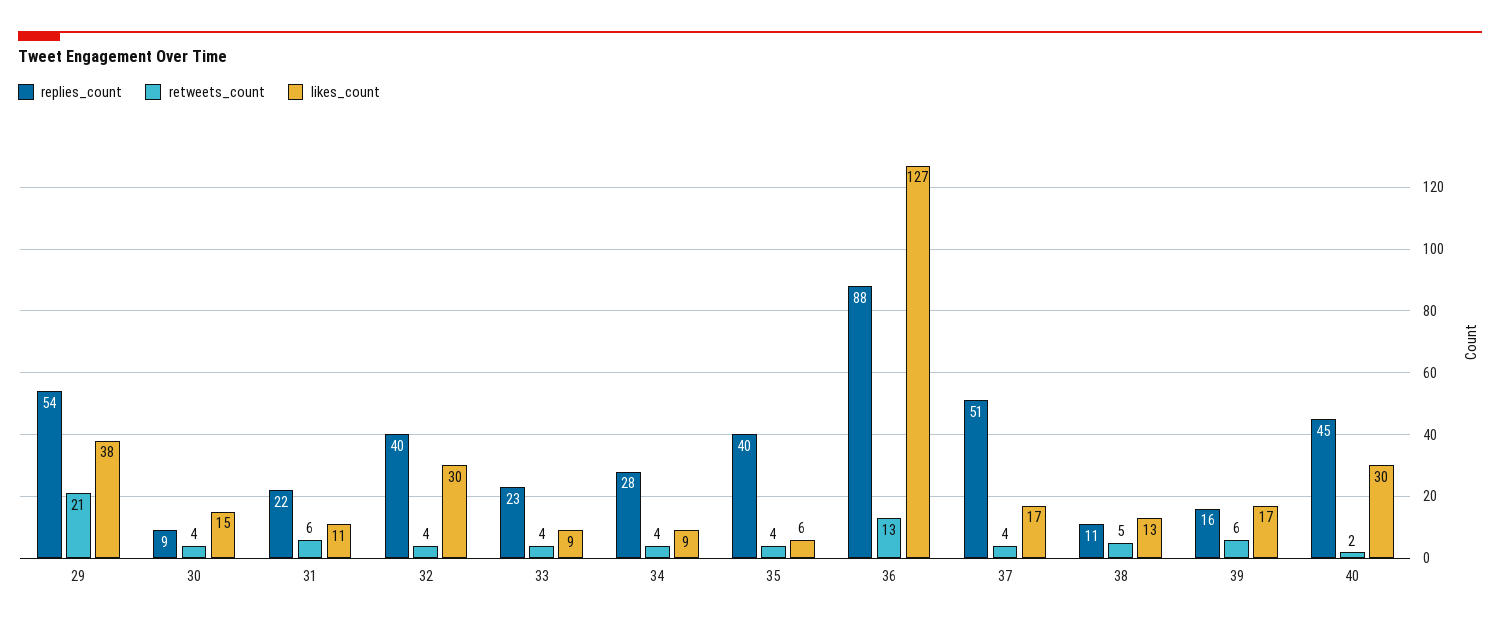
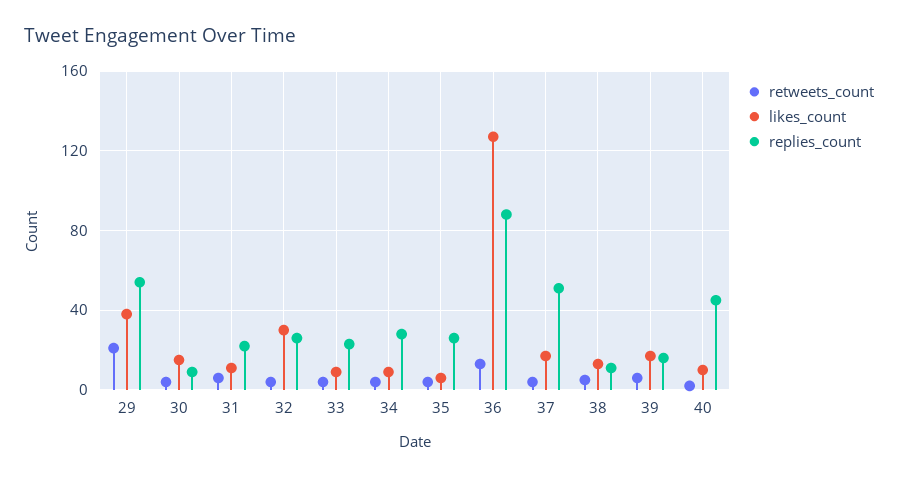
  {
    "replies_count": {
      "29": 54,
      "30": 9,
      "31": 22,
-     "32": 40,
+     "32": 25,
      "33": 23,
      "34": 28,
-     "35": 40,
+     "35": 25,
      "36": 88,
      "37": 51,
      "38": 11,
      "39": 16,
      "40": 45
    },
    "retweets_count": {
      "29": 21,
      "30": 4,
      "31": 6,
      "32": 4,
      "33": 4,
      "34": 4,
      "35": 4,
      "36": 13,
      "37": 4,
      "38": 5,
      "39": 6,
      "40": 2
    },
    "likes_count": {
      "29": 38,
      "30": 15,
      "31": 11,
      "32": 30,
      "33": 9,
      "34": 9,
      "35": 6,
      "36": 127,
      "37": 17,
      "38": 13,
      "39": 17,
-     "40": 30
+     "40": 10
    }
  }

